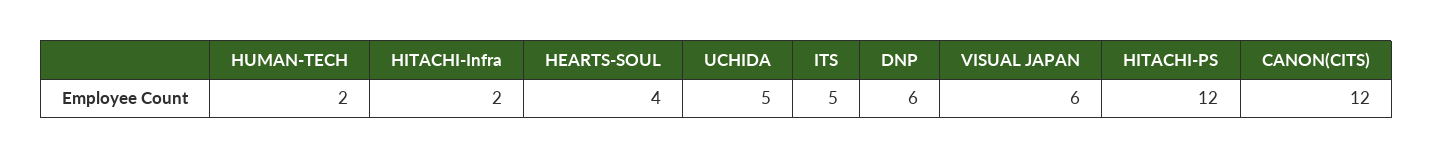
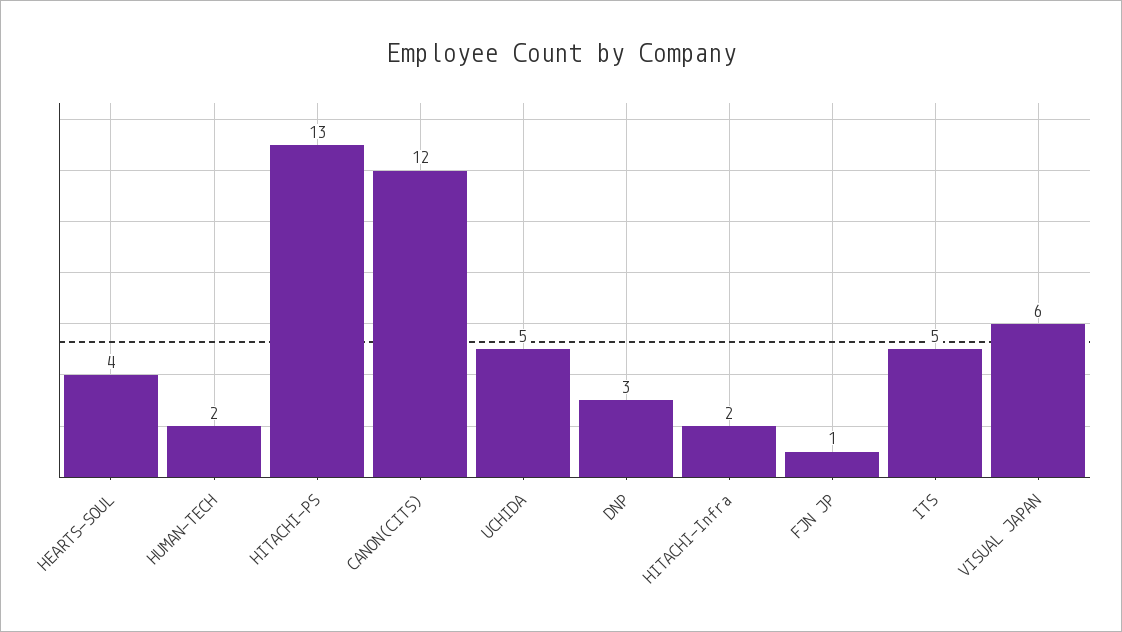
  {
    "HUMAN-TECH": 2,
    "HITACHI-Infra": 2,
    "HEARTS-SOUL": 4,
    "UCHIDA": 5,
    "ITS": 5,
-   "DNP": 6,
+   "DNP": 3,
    "VISUAL JAPAN": 6,
-   "HITACHI-PS": 12,
+   "HITACHI-PS": 13,
-   "CANON(CITS)": 12
+   "CANON(CITS)": 12,
+   "FJN JP": 1
  }

